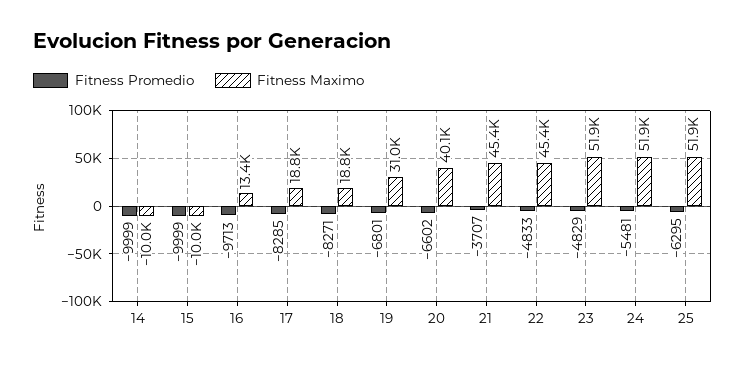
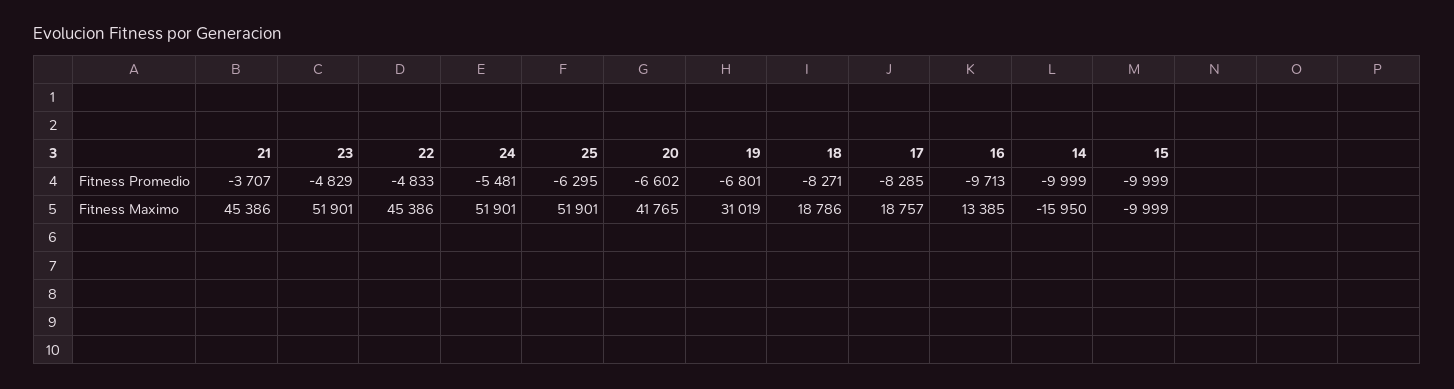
  {
    "Fitness Promedio": {
      "14": -9999,
      "15": -9999,
      "16": -9713,
      "17": -8285,
      "18": -8271,
      "19": -6801,
      "20": -6602,
      "21": -3707,
      "22": -4833,
      "23": -4829,
      "24": -5481,
      "25": -6295
    },
    "Fitness Maximo": {
-     "14": -10000,
+     "14": -15950,
      "15": -9999,
      "16": 13385,
      "17": 18757,
      "18": 18786,
      "19": 31019,
-     "20": 40100,
+     "20": 41765,
      "21": 45386,
      "22": 45386,
      "23": 51901,
      "24": 51901,
      "25": 51901
    }
  }

